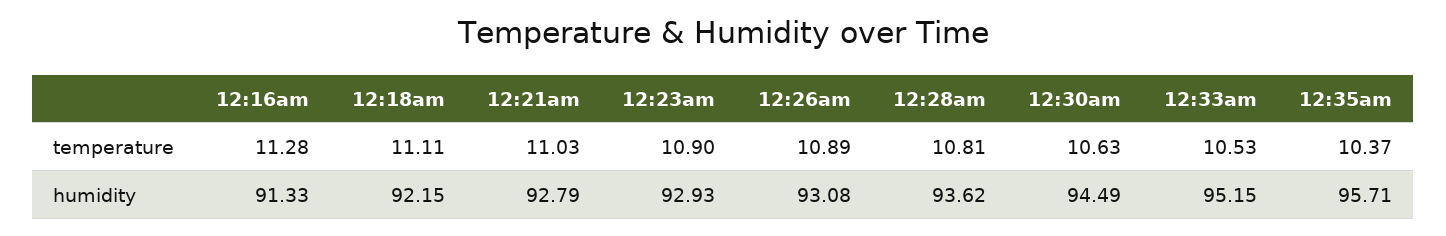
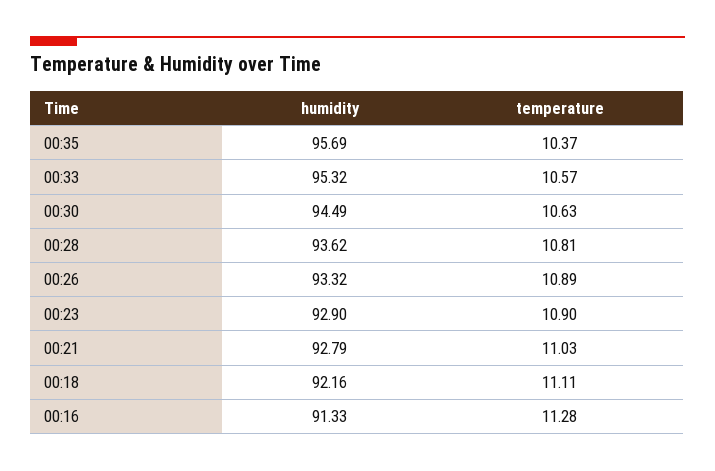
  {
    "12:16am": {
      "temperature": 11.28,
      "humidity": 91.33
    },
    "12:18am": {
      "temperature": 11.11,
-     "humidity": 92.15
+     "humidity": 92.16
    },
    "12:21am": {
      "temperature": 11.03,
      "humidity": 92.79
    },
    "12:23am": {
      "temperature": 10.9,
-     "humidity": 92.93
+     "humidity": 92.9
    },
    "12:26am": {
      "temperature": 10.89,
-     "humidity": 93.08
+     "humidity": 93.32
    },
    "12:28am": {
      "temperature": 10.81,
      "humidity": 93.62
    },
    "12:30am": {
      "temperature": 10.63,
      "humidity": 94.49
    },
    "12:33am": {
-     "temperature": 10.53,
+     "temperature": 10.57,
-     "humidity": 95.15
+     "humidity": 95.32
    },
    "12:35am": {
      "temperature": 10.37,
-     "humidity": 95.71
+     "humidity": 95.69
    }
  }

